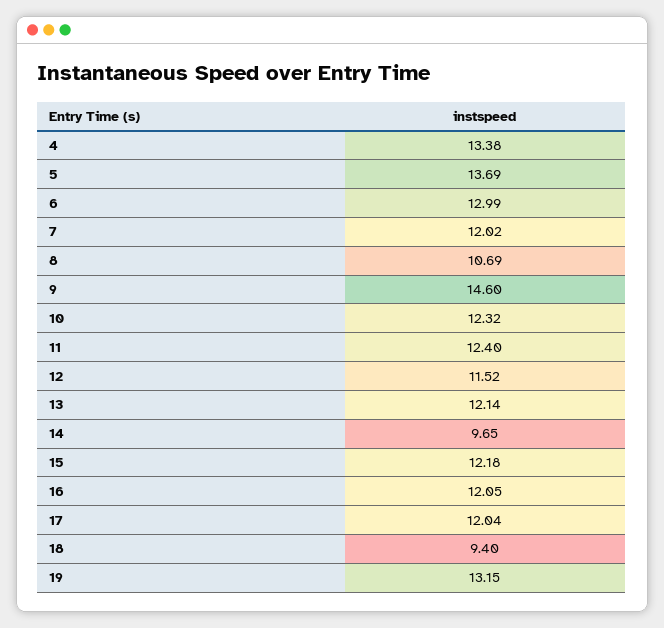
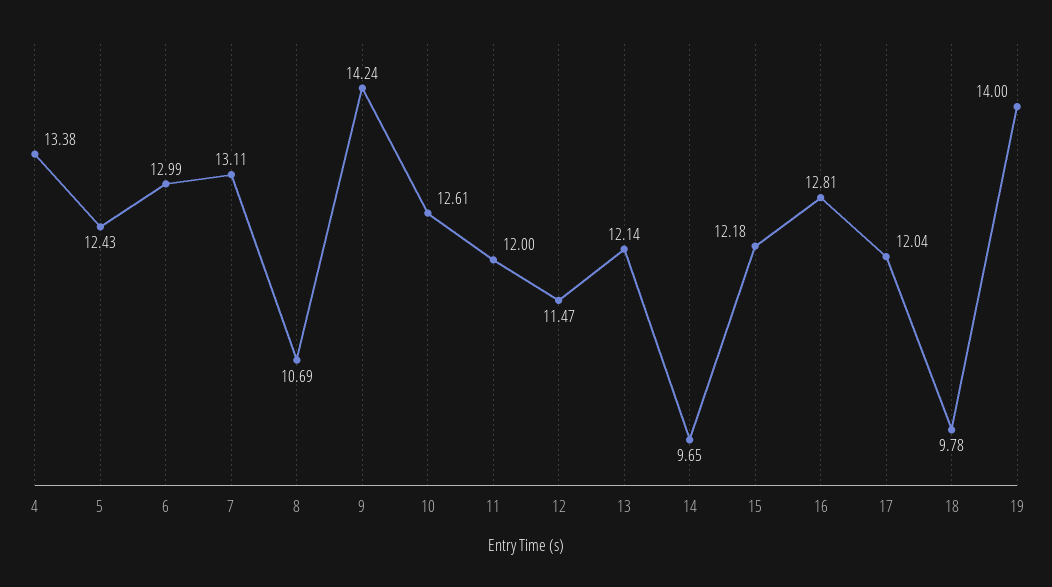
  {
    "4": 13.38,
-   "5": 13.69,
+   "5": 12.43,
    "6": 12.99,
-   "7": 12.02,
+   "7": 13.11,
    "8": 10.69,
-   "9": 14.6,
+   "9": 14.24,
-   "10": 12.32,
+   "10": 12.61,
-   "11": 12.4,
+   "11": 12,
-   "12": 11.52,
+   "12": 11.47,
    "13": 12.14,
    "14": 9.65,
    "15": 12.18,
-   "16": 12.05,
+   "16": 12.81,
    "17": 12.04,
-   "18": 9.4,
+   "18": 9.78,
-   "19": 13.15
+   "19": 14
  }

